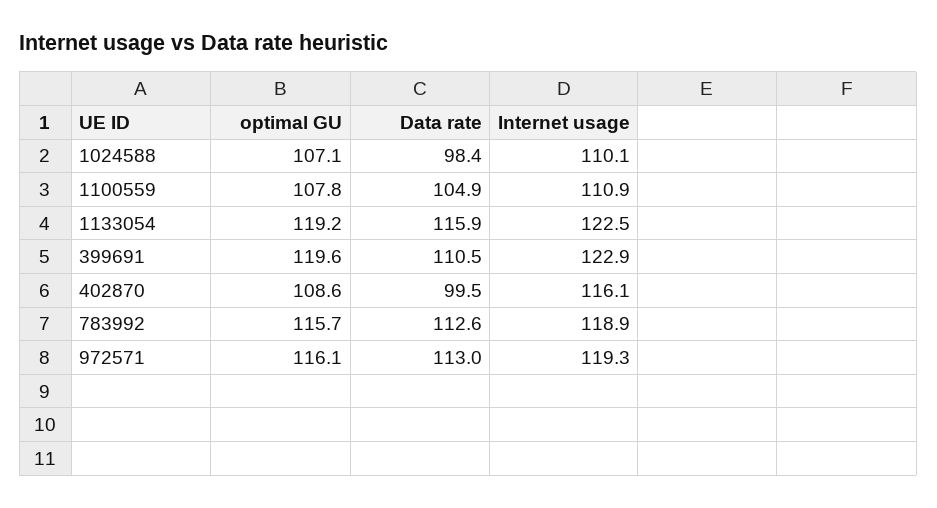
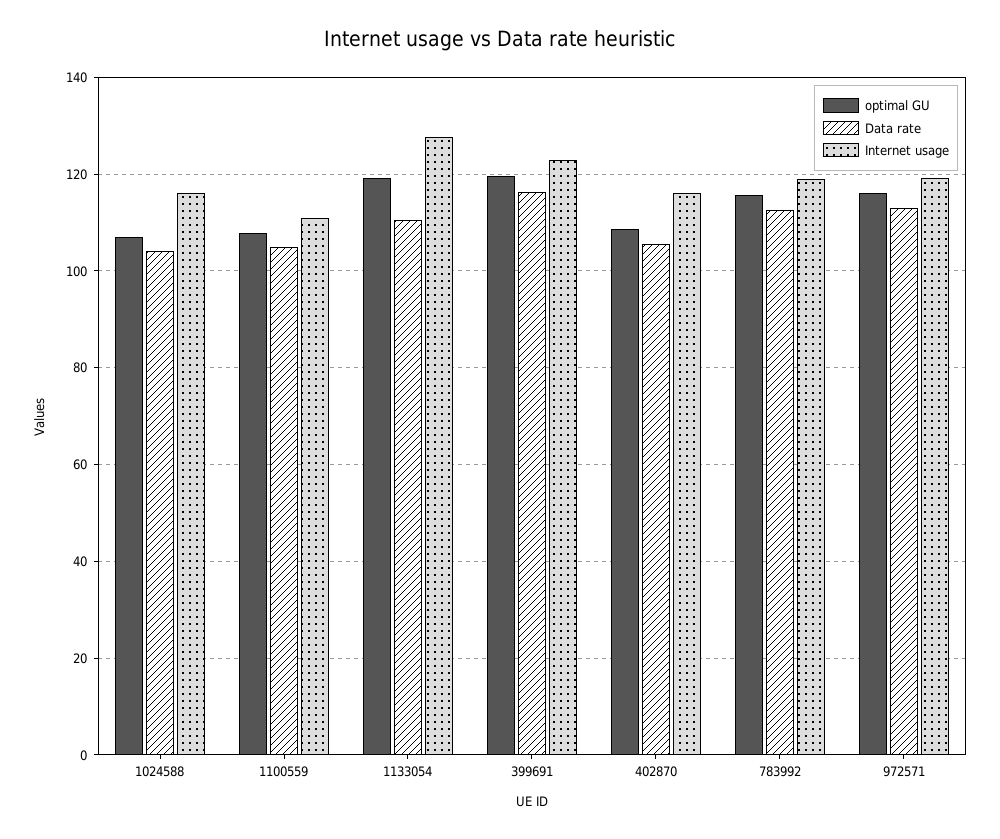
  {
    "optimal GU": {
      "1024588": 107.1,
      "1100559": 107.8,
      "1133054": 119.2,
      "399691": 119.6,
      "402870": 108.6,
      "783992": 115.7,
      "972571": 116.1
    },
    "Data rate": {
-     "1024588": 98.4,
+     "1024588": 104,
      "1100559": 104.9,
-     "1133054": 115.9,
+     "1133054": 110,
-     "399691": 110.5,
+     "399691": 116,
-     "402870": 99.5,
+     "402870": 106,
      "783992": 112.6,
      "972571": 113
    },
    "Internet usage": {
-     "1024588": 110.1,
+     "1024588": 116,
      "1100559": 110.9,
-     "1133054": 122.5,
+     "1133054": 128,
      "399691": 122.9,
      "402870": 116.1,
      "783992": 118.9,
      "972571": 119.3
    }
  }

